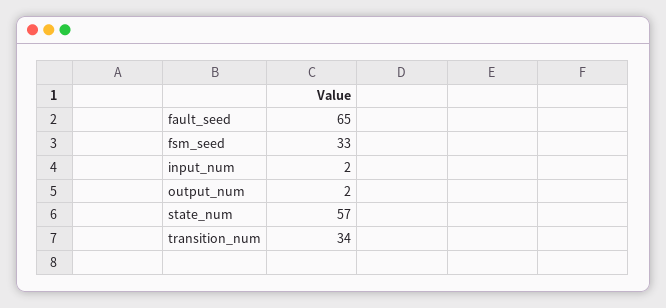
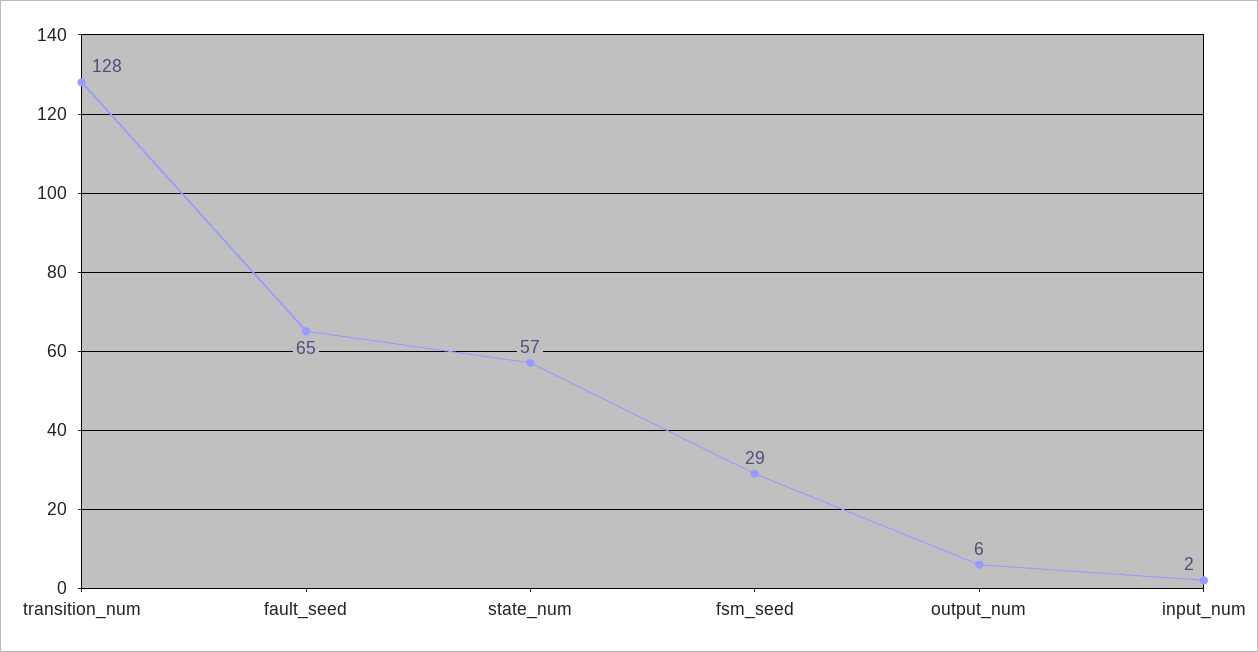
  {
    "fault_seed": 65,
-   "fsm_seed": 33,
+   "fsm_seed": 29,
    "input_num": 2,
-   "output_num": 2,
+   "output_num": 6,
    "state_num": 57,
-   "transition_num": 34
+   "transition_num": 128
  }

